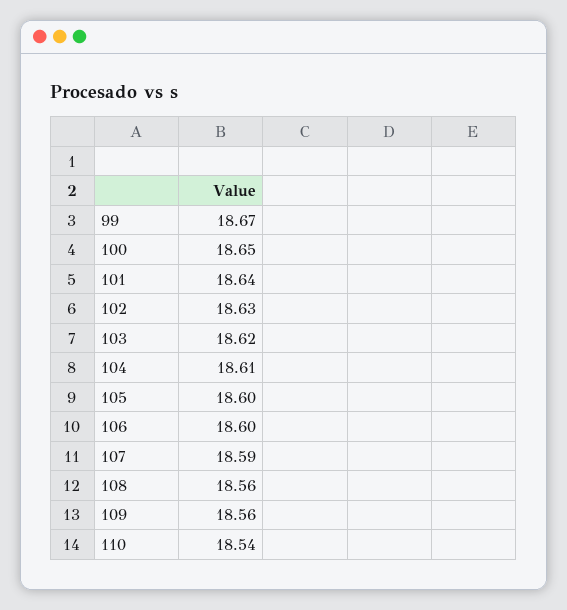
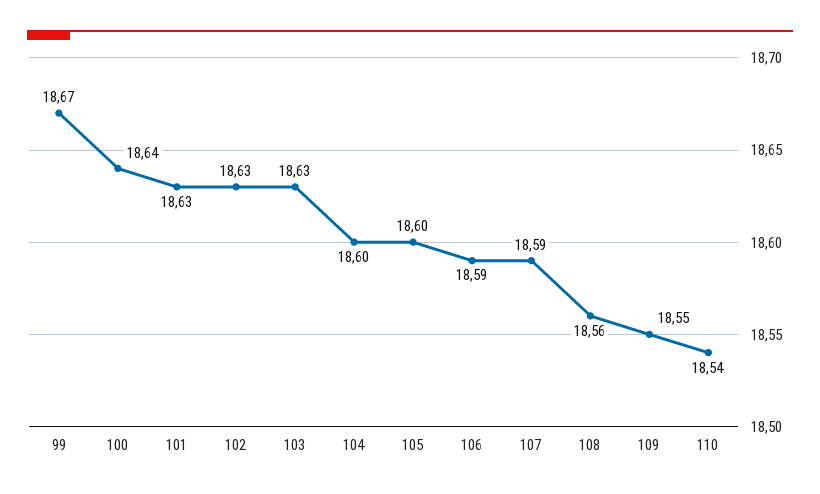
  {
    "99": 18.67,
-   "100": 18.65,
+   "100": 18.64,
-   "101": 18.64,
+   "101": 18.63,
    "102": 18.63,
-   "103": 18.62,
+   "103": 18.63,
-   "104": 18.61,
+   "104": 18.6,
    "105": 18.6,
-   "106": 18.6,
+   "106": 18.59,
    "107": 18.59,
    "108": 18.56,
-   "109": 18.56,
+   "109": 18.55,
    "110": 18.54
  }

